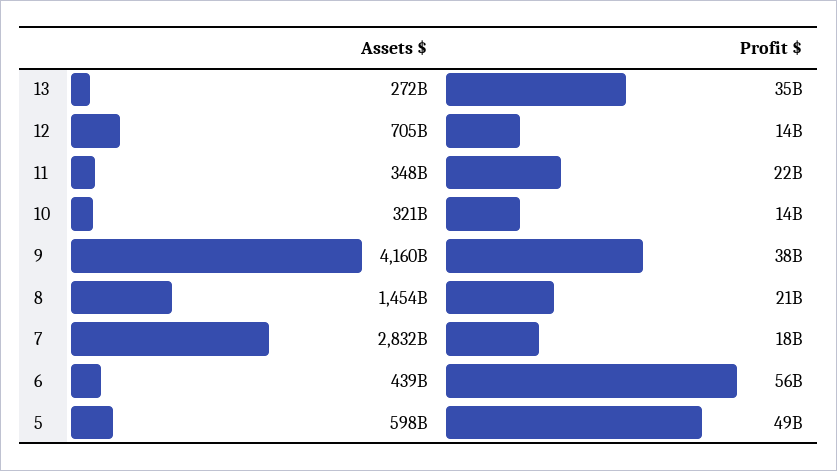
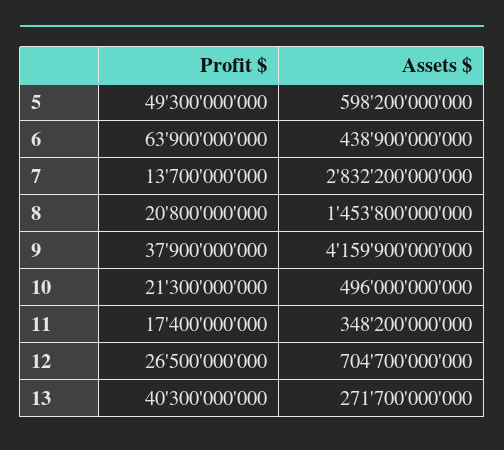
  {
    "Assets $": {
      "13": 271700000000,
      "12": 704700000000,
      "11": 348200000000,
-     "10": 321000000000,
+     "10": 496000000000,
      "9": 4159900000000,
      "8": 1453800000000,
      "7": 2832200000000,
      "6": 438900000000,
      "5": 598200000000
    },
    "Profit $": {
-     "13": 35000000000,
+     "13": 40300000000,
-     "12": 14000000000,
+     "12": 26500000000,
-     "11": 22000000000,
+     "11": 17400000000,
-     "10": 14000000000,
+     "10": 21300000000,
      "9": 37900000000,
      "8": 20800000000,
-     "7": 18000000000,
+     "7": 13700000000,
-     "6": 56000000000,
+     "6": 63900000000,
      "5": 49300000000
    }
  }

